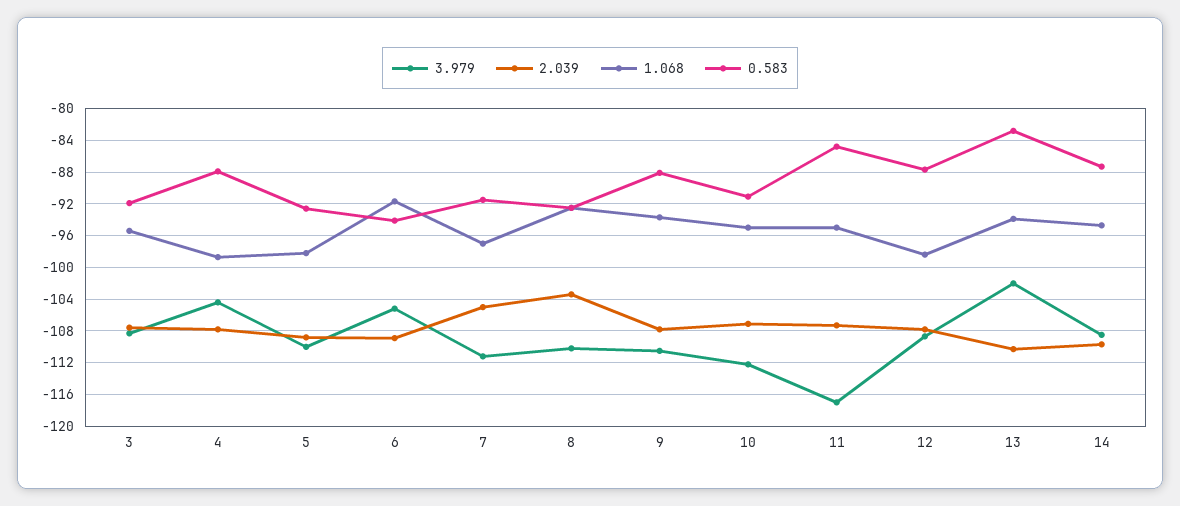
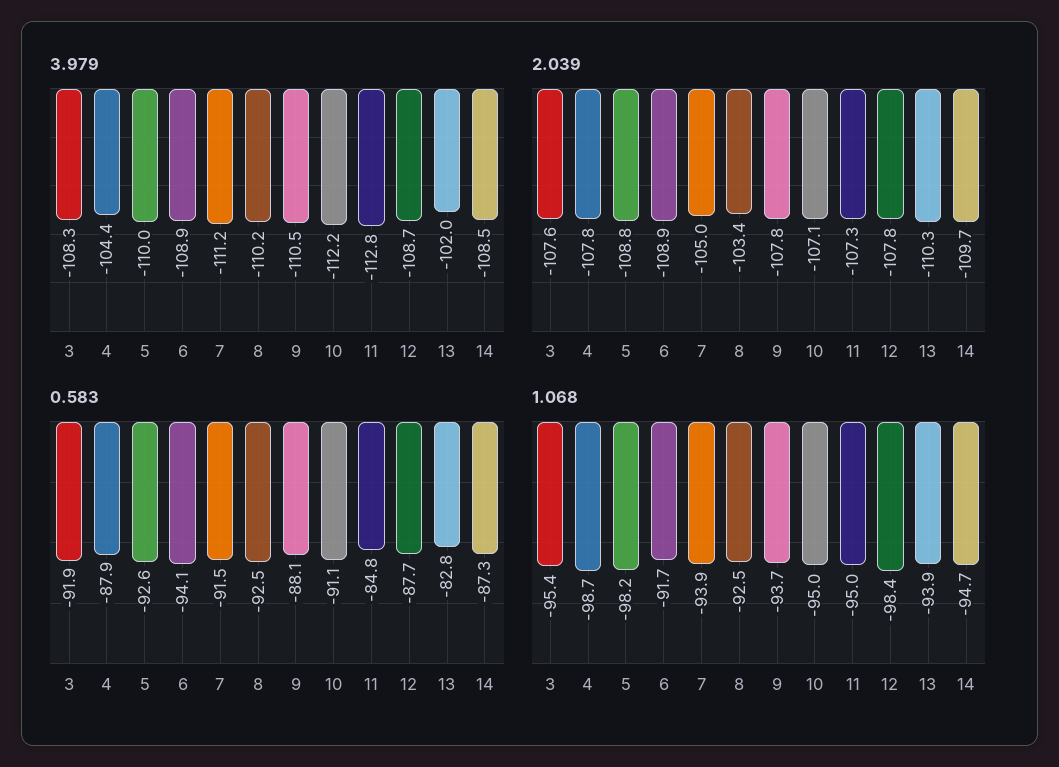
  {
    "3.979": {
      "3": -108.3,
      "4": -104.4,
      "5": -110,
-     "6": -105,
+     "6": -108.9,
      "7": -111.2,
      "8": -110.2,
      "9": -110.5,
      "10": -112.2,
-     "11": -117,
+     "11": -112.8,
      "12": -108.7,
      "13": -102,
      "14": -108.5
    },
    "2.039": {
      "3": -107.6,
      "4": -107.8,
      "5": -108.8,
      "6": -108.9,
      "7": -105,
      "8": -103.4,
      "9": -107.8,
      "10": -107.1,
      "11": -107.3,
      "12": -107.8,
      "13": -110.3,
      "14": -109.7
    },
    "1.068": {
      "3": -95.4,
      "4": -98.7,
      "5": -98.2,
      "6": -91.7,
-     "7": -97,
+     "7": -93.9,
      "8": -92.5,
      "9": -93.7,
      "10": -95,
      "11": -95,
      "12": -98.4,
      "13": -93.9,
      "14": -94.7
    },
    "0.583": {
      "3": -91.9,
      "4": -87.9,
      "5": -92.6,
      "6": -94.1,
      "7": -91.5,
      "8": -92.5,
      "9": -88.1,
      "10": -91.1,
      "11": -84.8,
      "12": -87.7,
      "13": -82.8,
      "14": -87.3
    }
  }

